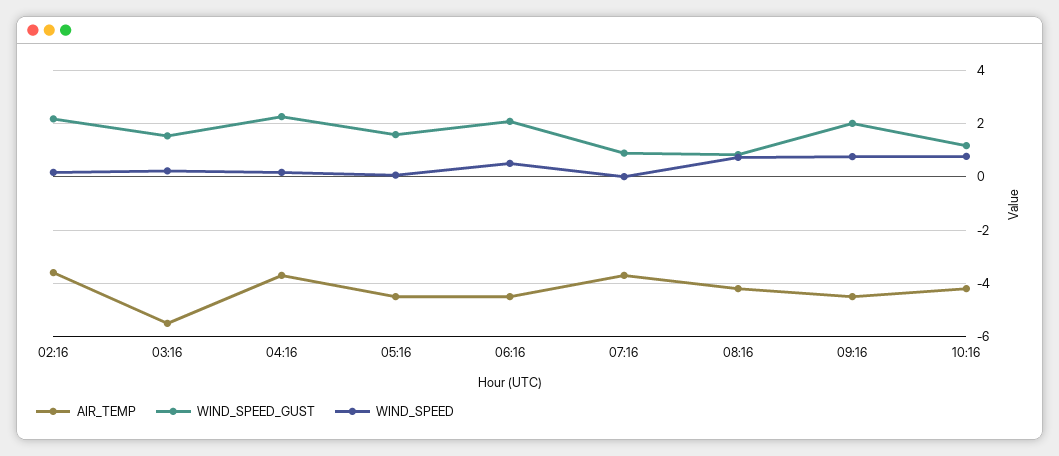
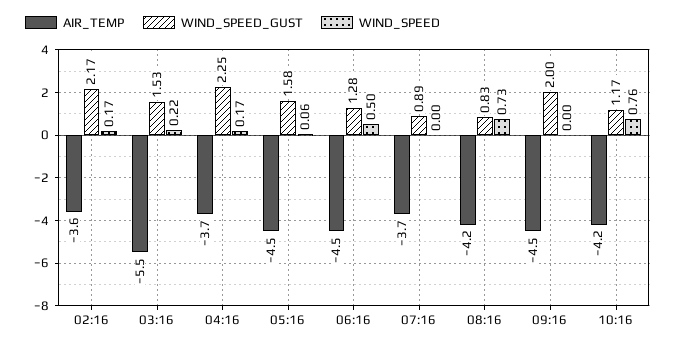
  {
    "AIR_TEMP": {
      "02:16": -3.6,
      "03:16": -5.5,
      "04:16": -3.7,
      "05:16": -4.5,
      "06:16": -4.5,
      "07:16": -3.7,
      "08:16": -4.2,
      "09:16": -4.5,
      "10:16": -4.2
    },
    "WIND_SPEED_GUST": {
      "02:16": 2.17,
      "03:16": 1.53,
      "04:16": 2.25,
      "05:16": 1.58,
-     "06:16": 2,
+     "06:16": 1.28,
      "07:16": 0.89,
      "08:16": 0.83,
      "09:16": 2,
      "10:16": 1.17
    },
    "WIND_SPEED": {
      "02:16": 0.17,
      "03:16": 0.22,
      "04:16": 0.17,
      "05:16": 0.06,
      "06:16": 0.5,
      "07:16": 0,
      "08:16": 0.73,
-     "09:16": 0.75,
+     "09:16": 0,
      "10:16": 0.76
    }
  }

